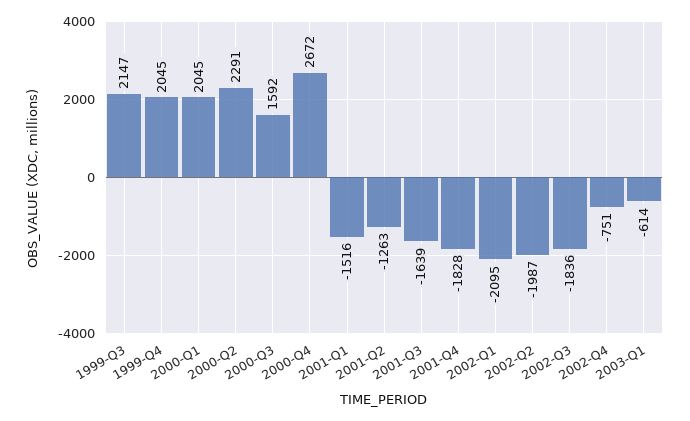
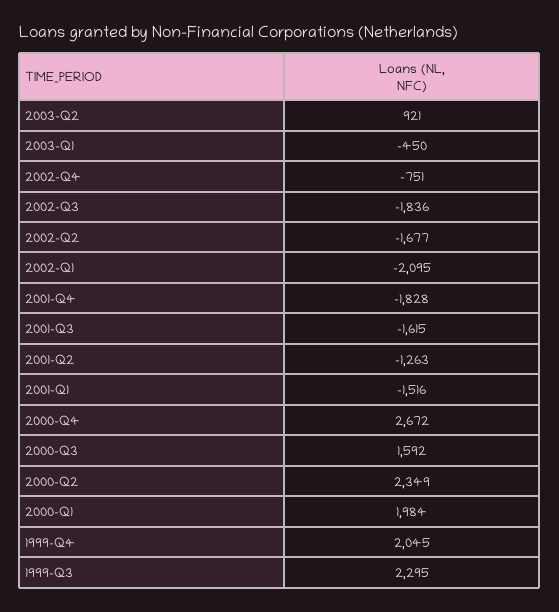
  {
-   "1999-Q3": 2147,
+   "1999-Q3": 2295,
    "1999-Q4": 2045,
-   "2000-Q1": 2045,
+   "2000-Q1": 1984,
-   "2000-Q2": 2291,
+   "2000-Q2": 2349,
    "2000-Q3": 1592,
    "2000-Q4": 2672,
    "2001-Q1": -1516,
    "2001-Q2": -1263,
-   "2001-Q3": -1639,
+   "2001-Q3": -1615,
    "2001-Q4": -1828,
    "2002-Q1": -2095,
-   "2002-Q2": -1987,
+   "2002-Q2": -1677,
    "2002-Q3": -1836,
    "2002-Q4": -751,
-   "2003-Q1": -614
+   "2003-Q1": -450,
+   "2003-Q2": 921
  }

